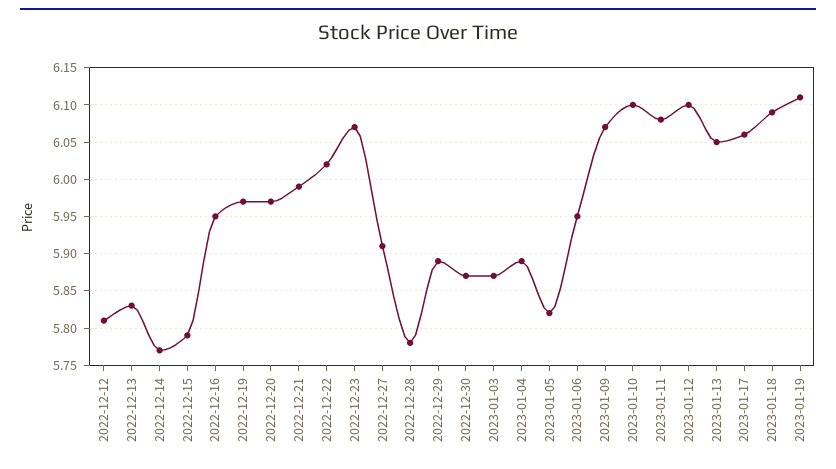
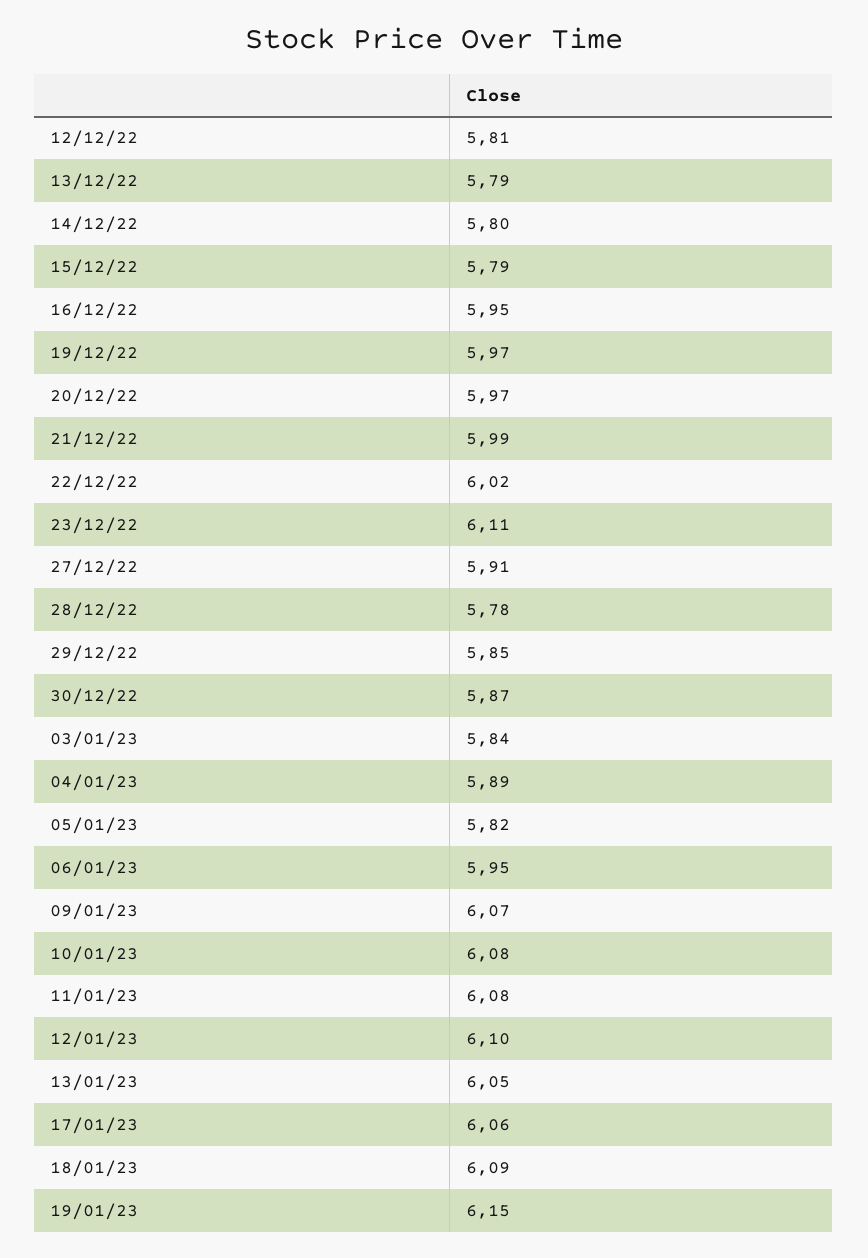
  {
    "2022-12-12": 5.81,
-   "2022-12-13": 5.83,
+   "2022-12-13": 5.79,
-   "2022-12-14": 5.77,
+   "2022-12-14": 5.8,
    "2022-12-15": 5.79,
    "2022-12-16": 5.95,
    "2022-12-19": 5.97,
    "2022-12-20": 5.97,
    "2022-12-21": 5.99,
    "2022-12-22": 6.02,
-   "2022-12-23": 6.07,
+   "2022-12-23": 6.11,
    "2022-12-27": 5.91,
    "2022-12-28": 5.78,
-   "2022-12-29": 5.89,
+   "2022-12-29": 5.85,
    "2022-12-30": 5.87,
-   "2023-01-03": 5.87,
+   "2023-01-03": 5.84,
    "2023-01-04": 5.89,
    "2023-01-05": 5.82,
    "2023-01-06": 5.95,
    "2023-01-09": 6.07,
-   "2023-01-10": 6.1,
+   "2023-01-10": 6.08,
    "2023-01-11": 6.08,
    "2023-01-12": 6.1,
    "2023-01-13": 6.05,
    "2023-01-17": 6.06,
    "2023-01-18": 6.09,
-   "2023-01-19": 6.11
+   "2023-01-19": 6.15
  }

